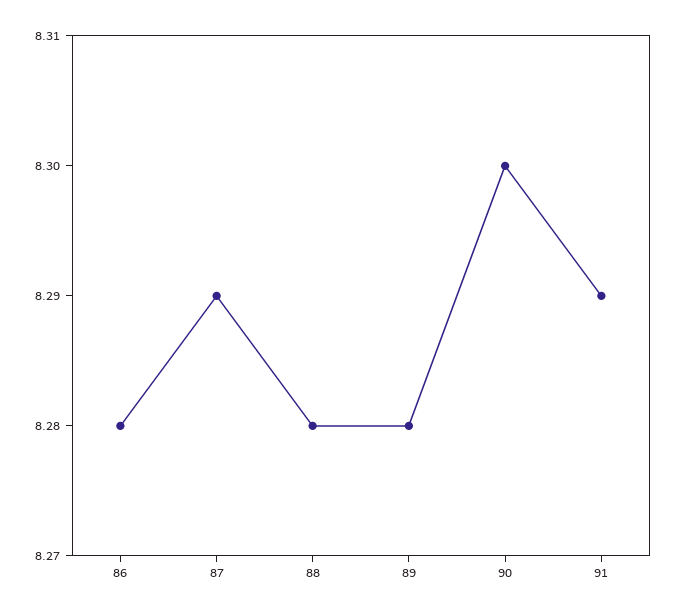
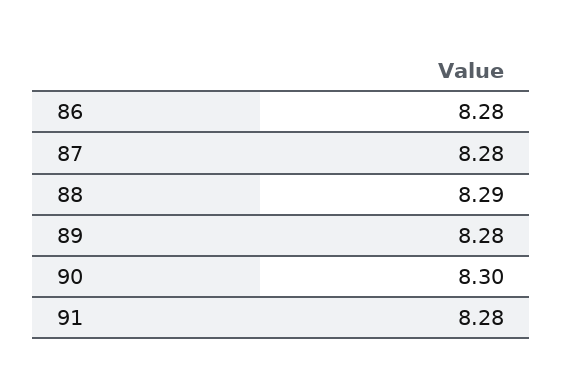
  {
    "86": 8.28,
-   "87": 8.29,
+   "87": 8.28,
-   "88": 8.28,
+   "88": 8.29,
    "89": 8.28,
    "90": 8.3,
-   "91": 8.29
+   "91": 8.28
  }

